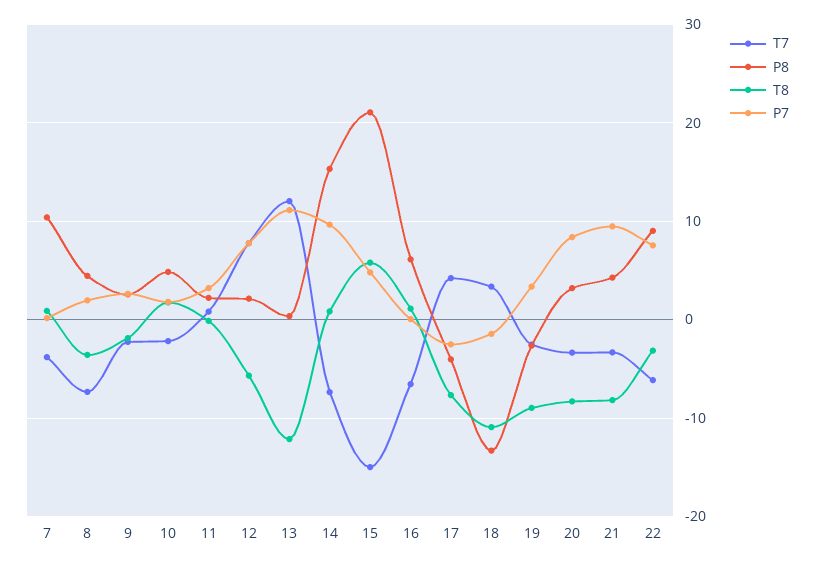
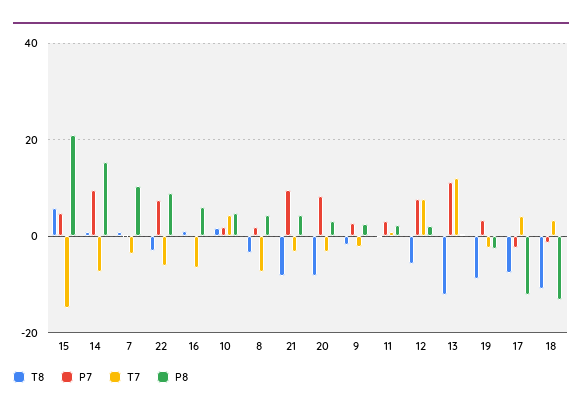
  {
    "T7": {
      "7": -4,
      "8": -7,
      "9": -2,
-     "10": -2,
+     "10": 4,
      "11": 1,
      "12": 8,
      "13": 12,
      "14": -7,
      "15": -15,
      "16": -7,
      "17": 4,
      "18": 3,
      "19": -3,
      "20": -3,
      "21": -3,
      "22": -6
    },
    "P8": {
      "7": 10,
      "8": 4,
      "9": 3,
      "10": 5,
      "11": 2,
      "12": 2,
      "13": 0,
      "14": 15,
      "15": 21,
      "16": 6,
-     "17": -4,
+     "17": -12,
      "18": -13,
      "19": -3,
      "20": 3,
      "21": 4,
      "22": 9
    },
    "T8": {
      "7": 1,
      "8": -4,
      "9": -2,
      "10": 2,
      "11": 0,
      "12": -6,
      "13": -12,
      "14": 1,
      "15": 6,
      "16": 1,
      "17": -8,
      "18": -11,
      "19": -9,
      "20": -8,
      "21": -8,
      "22": -3
    },
    "P7": {
      "7": 0,
      "8": 2,
      "9": 3,
      "10": 2,
      "11": 3,
      "12": 8,
      "13": 11,
      "14": 10,
      "15": 5,
      "16": 0,
      "17": -3,
      "18": -1,
      "19": 3,
      "20": 8,
      "21": 9,
      "22": 8
    }
  }

